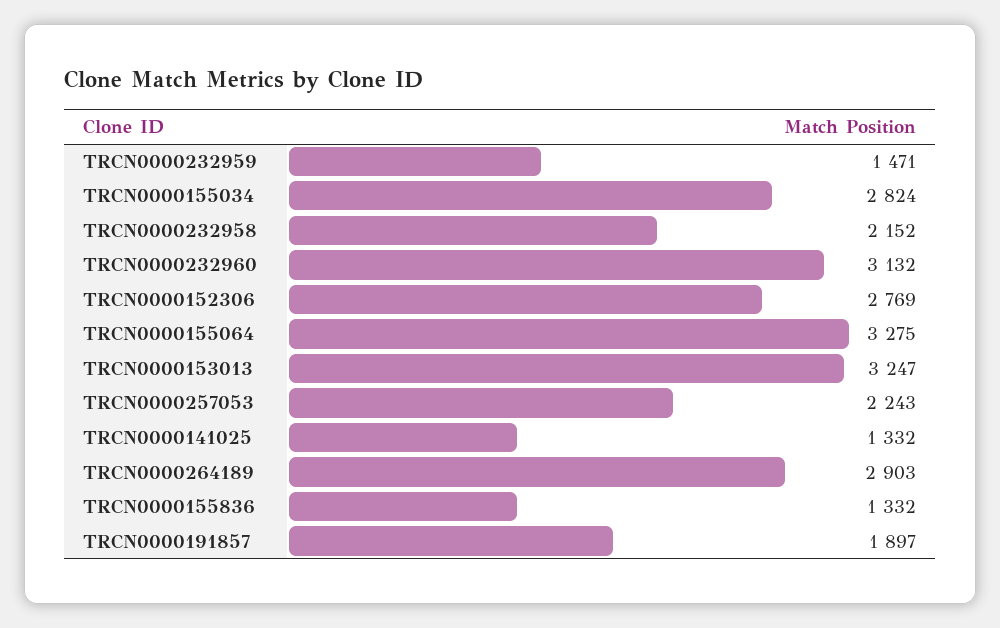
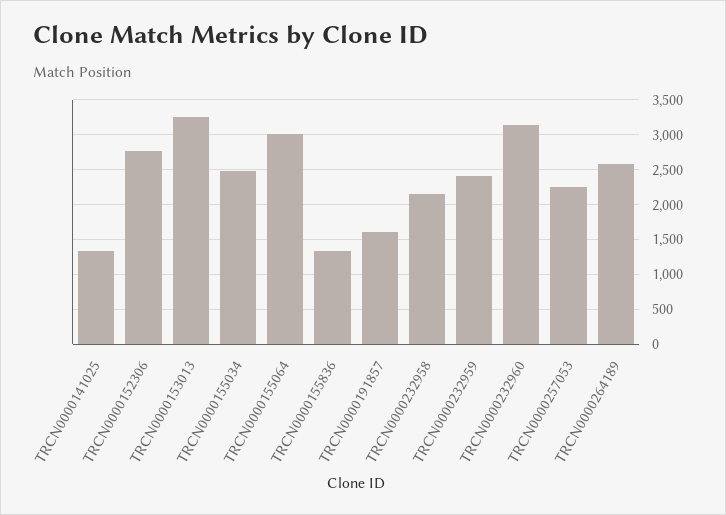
  {
-   "TRCN0000232959": 1471,
+   "TRCN0000232959": 2400,
-   "TRCN0000155034": 2824,
+   "TRCN0000155034": 2500,
    "TRCN0000232958": 2152,
    "TRCN0000232960": 3132,
    "TRCN0000152306": 2769,
-   "TRCN0000155064": 3275,
+   "TRCN0000155064": 3000,
    "TRCN0000153013": 3247,
    "TRCN0000257053": 2243,
    "TRCN0000141025": 1332,
-   "TRCN0000264189": 2903,
+   "TRCN0000264189": 2600,
    "TRCN0000155836": 1332,
-   "TRCN0000191857": 1897
+   "TRCN0000191857": 1600
  }

